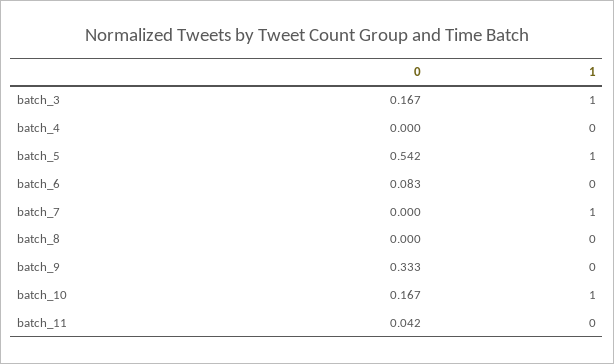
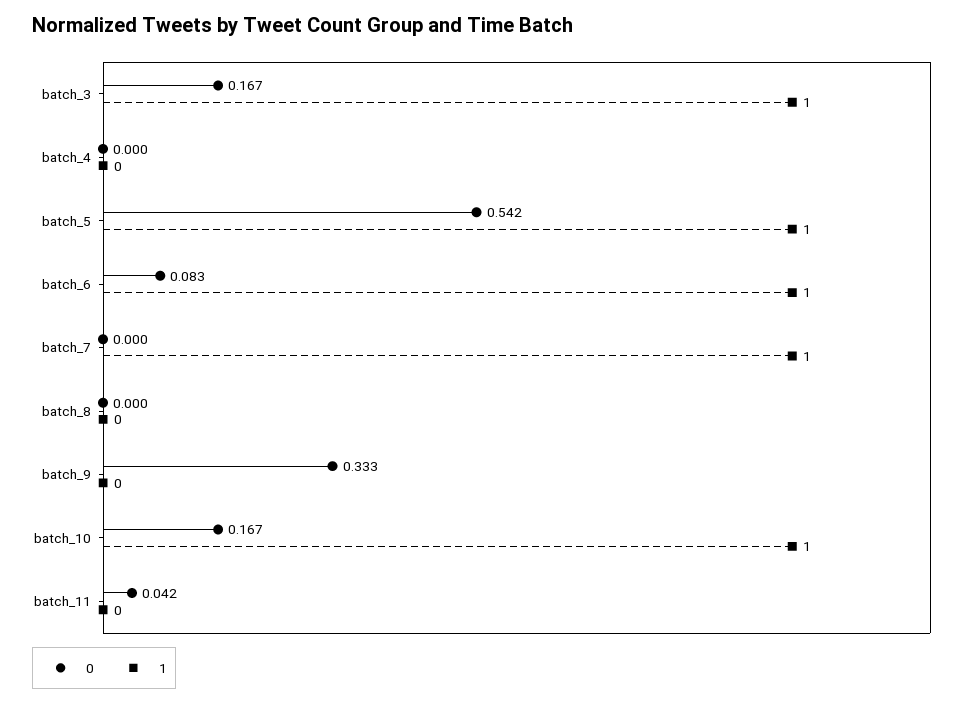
  {
    "0": {
      "batch_3": 0.167,
      "batch_4": 0,
      "batch_5": 0.542,
      "batch_6": 0.083,
      "batch_7": 0,
      "batch_8": 0,
      "batch_9": 0.333,
      "batch_10": 0.167,
      "batch_11": 0.042
    },
    "1": {
      "batch_3": 1,
      "batch_4": 0,
      "batch_5": 1,
-     "batch_6": 0,
+     "batch_6": 1,
      "batch_7": 1,
      "batch_8": 0,
      "batch_9": 0,
      "batch_10": 1,
      "batch_11": 0
    }
  }

